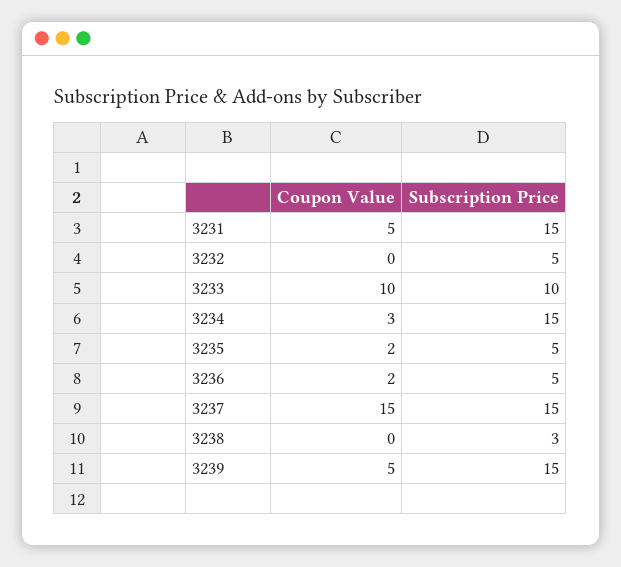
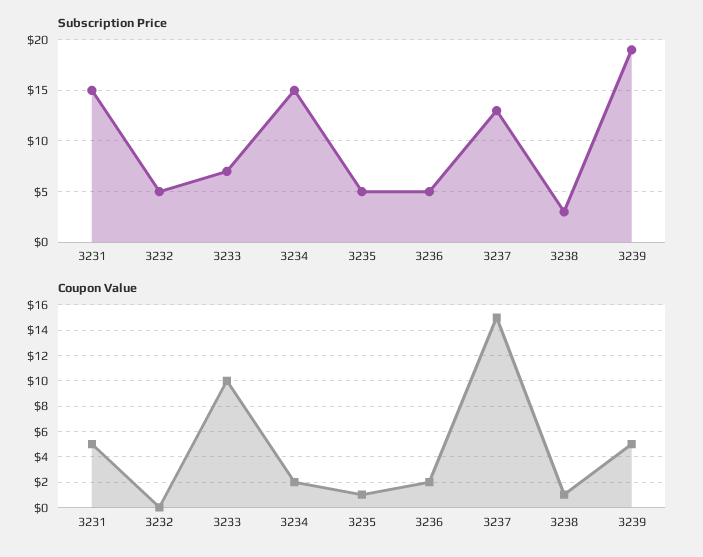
  {
    "Coupon Value": {
      "3231": 5,
      "3232": 0,
      "3233": 10,
-     "3234": 3,
+     "3234": 2,
-     "3235": 2,
+     "3235": 1,
      "3236": 2,
      "3237": 15,
-     "3238": 0,
+     "3238": 1,
      "3239": 5
    },
    "Subscription Price": {
      "3231": 15,
      "3232": 5,
-     "3233": 10,
+     "3233": 7,
      "3234": 15,
      "3235": 5,
      "3236": 5,
-     "3237": 15,
+     "3237": 13,
      "3238": 3,
-     "3239": 15
+     "3239": 19
    }
  }

